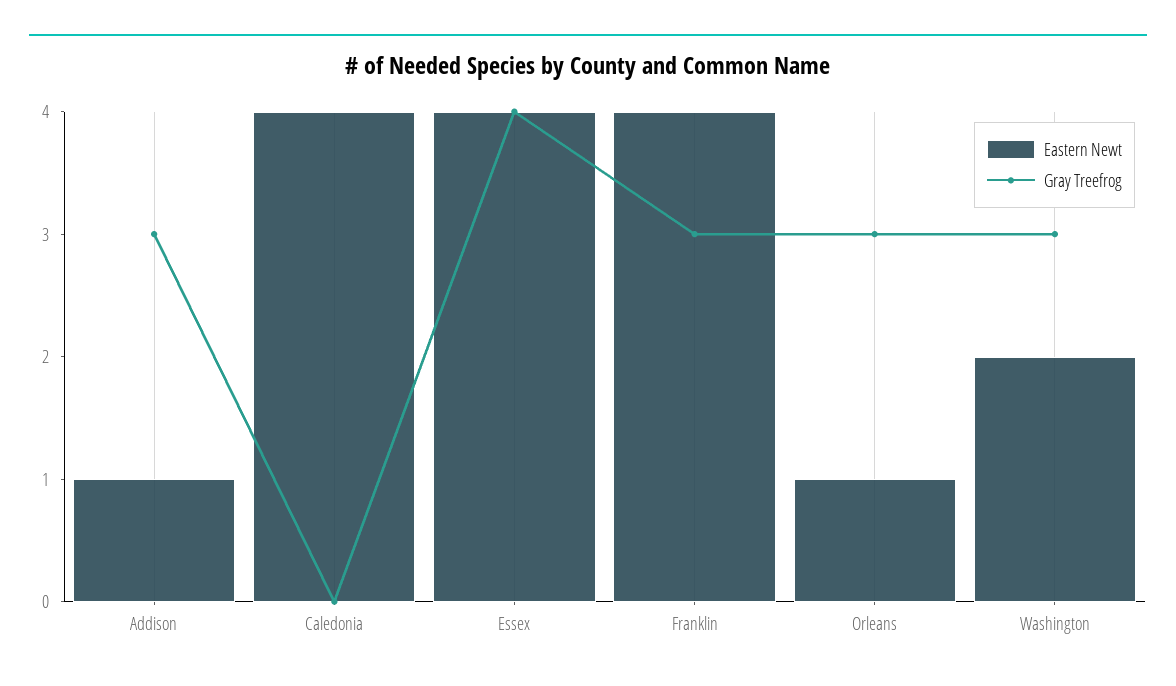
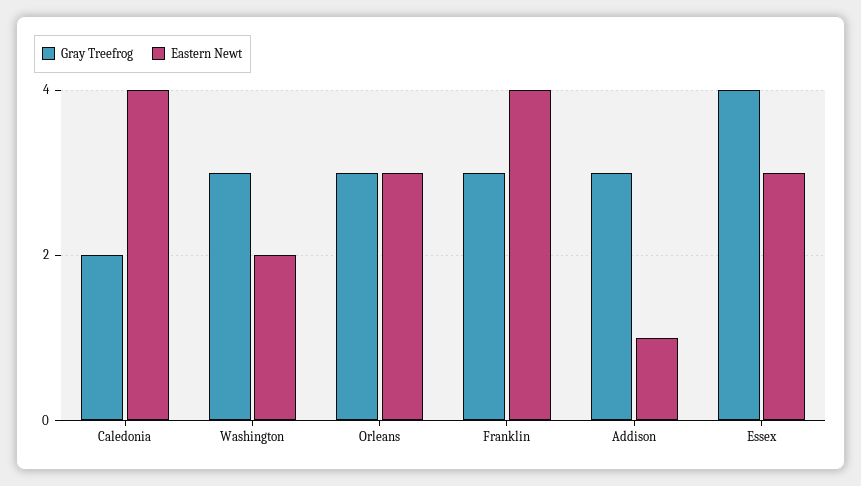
  {
    "Eastern Newt": {
      "Addison": 1,
      "Caledonia": 4,
-     "Essex": 4,
+     "Essex": 3,
      "Franklin": 4,
-     "Orleans": 1,
+     "Orleans": 3,
      "Washington": 2
    },
    "Gray Treefrog": {
      "Addison": 3,
-     "Caledonia": 0,
+     "Caledonia": 2,
      "Essex": 4,
      "Franklin": 3,
      "Orleans": 3,
      "Washington": 3
    }
  }

